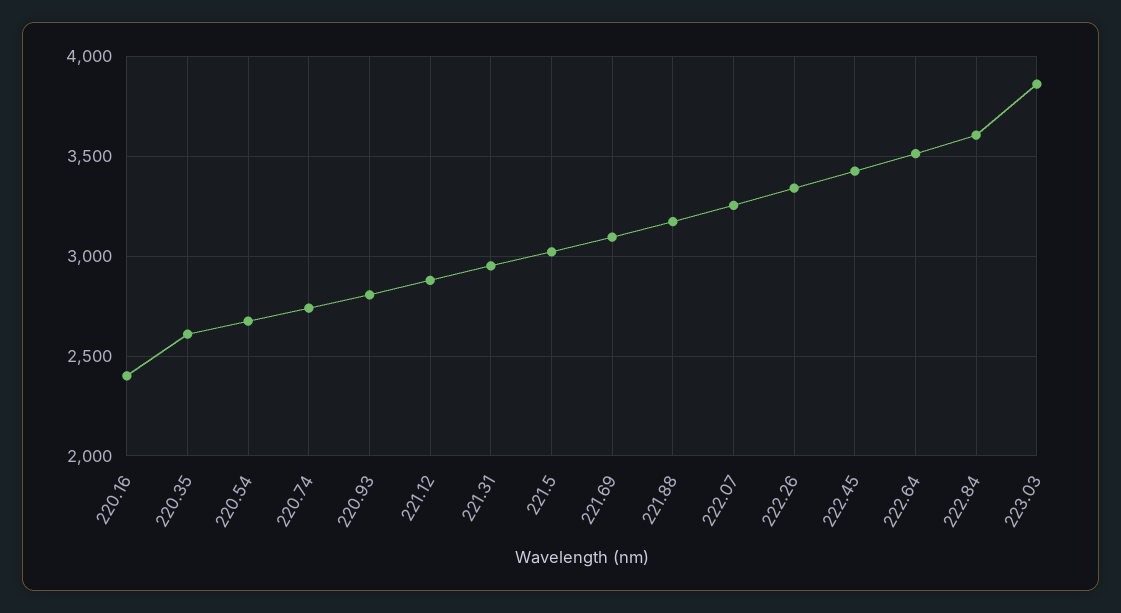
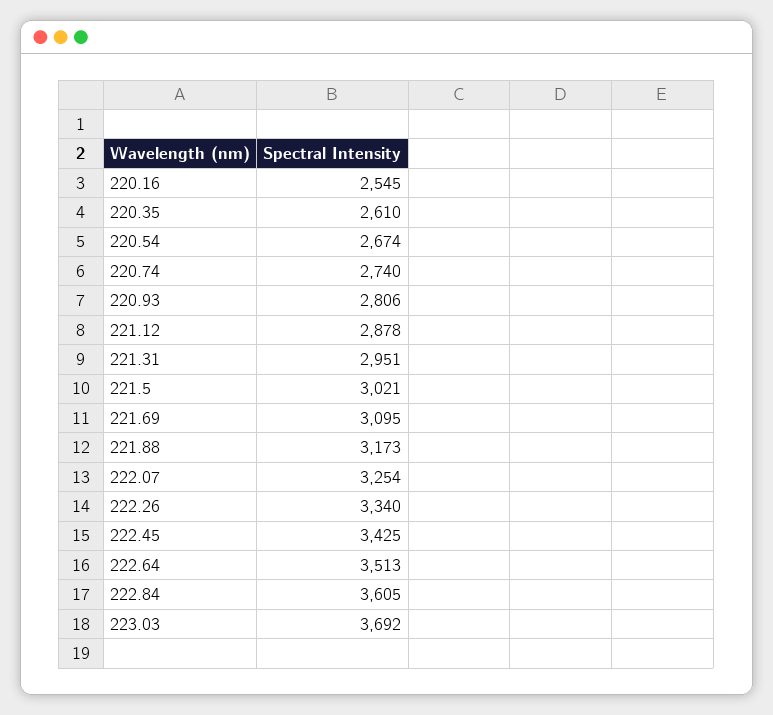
  {
-   "220.16": 2400,
+   "220.16": 2545,
    "220.35": 2610,
    "220.54": 2674,
    "220.74": 2740,
    "220.93": 2806,
    "221.12": 2878,
    "221.31": 2951,
    "221.5": 3021,
    "221.69": 3095,
    "221.88": 3173,
    "222.07": 3254,
    "222.26": 3340,
    "222.45": 3425,
    "222.64": 3513,
    "222.84": 3605,
-   "223.03": 3850
+   "223.03": 3692
  }

